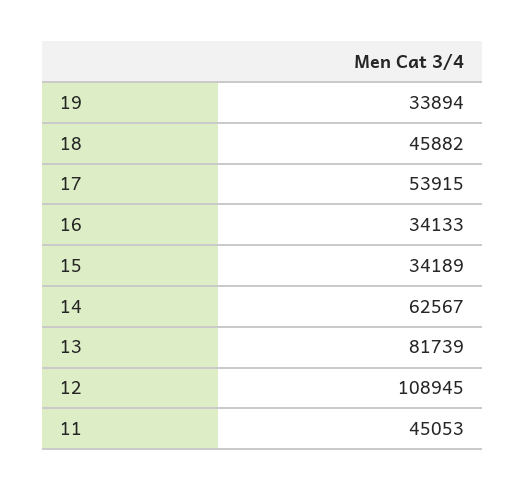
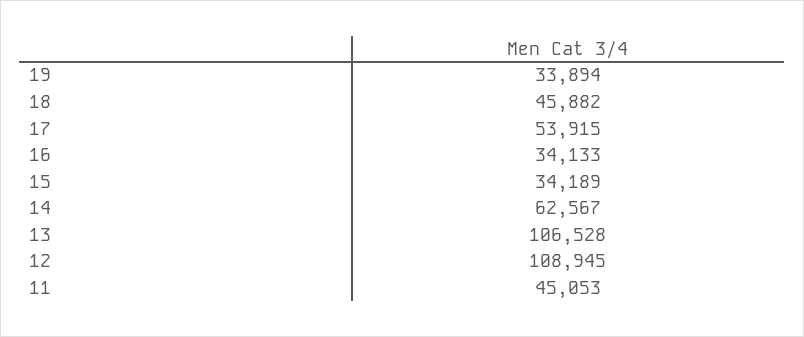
  {
    "19": 33894,
    "18": 45882,
    "17": 53915,
    "16": 34133,
    "15": 34189,
    "14": 62567,
-   "13": 81739,
+   "13": 106528,
    "12": 108945,
    "11": 45053
  }

